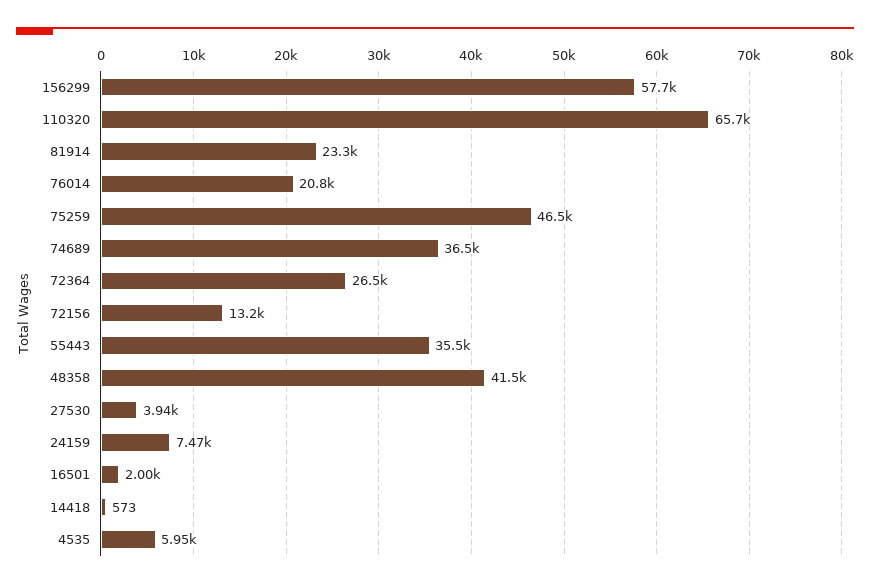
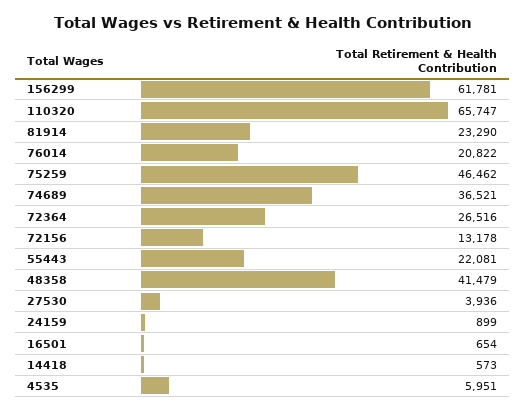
  {
-   "156299": 57700,
+   "156299": 61781,
    "110320": 65747,
    "81914": 23290,
    "76014": 20822,
    "75259": 46462,
    "74689": 36521,
    "72364": 26516,
    "72156": 13178,
-   "55443": 35500,
+   "55443": 22081,
    "48358": 41479,
    "27530": 3936,
-   "24159": 7470,
+   "24159": 899,
-   "16501": 2000,
+   "16501": 654,
    "14418": 573,
    "4535": 5951
  }

